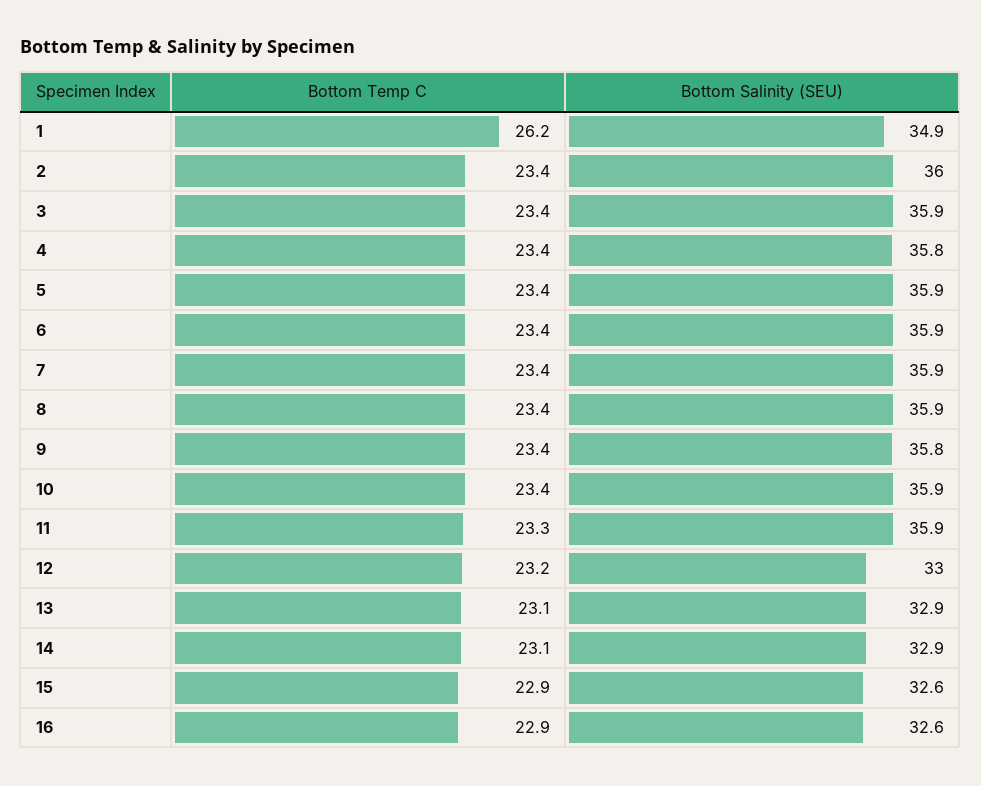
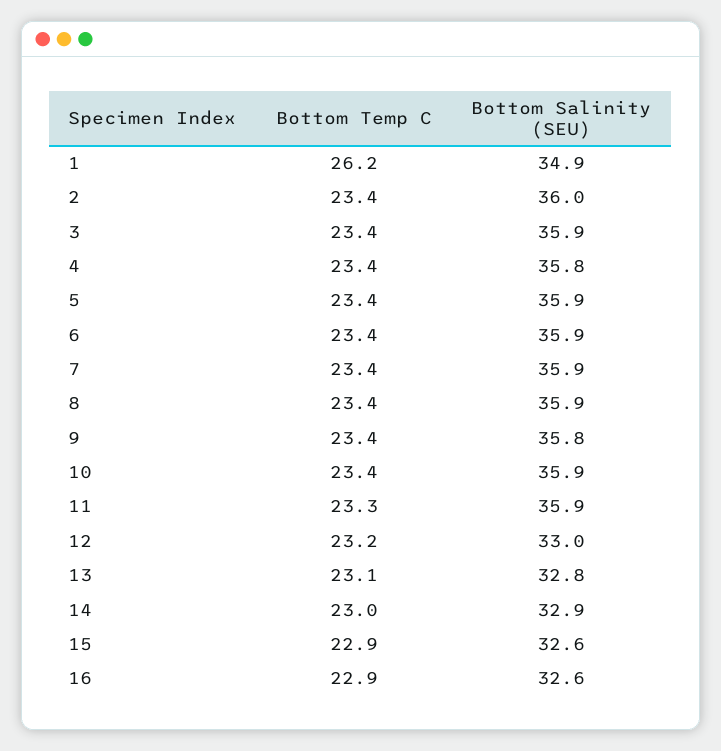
  {
    "Bottom Temp C": {
      "1": 26.2,
      "2": 23.4,
      "3": 23.4,
      "4": 23.4,
      "5": 23.4,
      "6": 23.4,
      "7": 23.4,
      "8": 23.4,
      "9": 23.4,
      "10": 23.4,
      "11": 23.3,
      "12": 23.2,
      "13": 23.1,
-     "14": 23.1,
+     "14": 23,
      "15": 22.9,
      "16": 22.9
    },
    "Bottom Salinity (SEU)": {
      "1": 34.9,
      "2": 36,
      "3": 35.9,
      "4": 35.8,
      "5": 35.9,
      "6": 35.9,
      "7": 35.9,
      "8": 35.9,
      "9": 35.8,
      "10": 35.9,
      "11": 35.9,
      "12": 33,
-     "13": 32.9,
+     "13": 32.8,
      "14": 32.9,
      "15": 32.6,
      "16": 32.6
    }
  }

